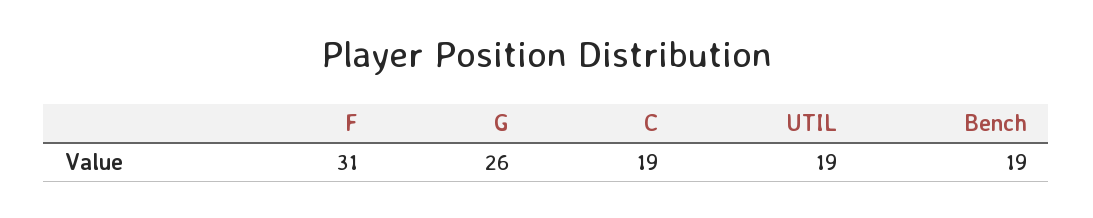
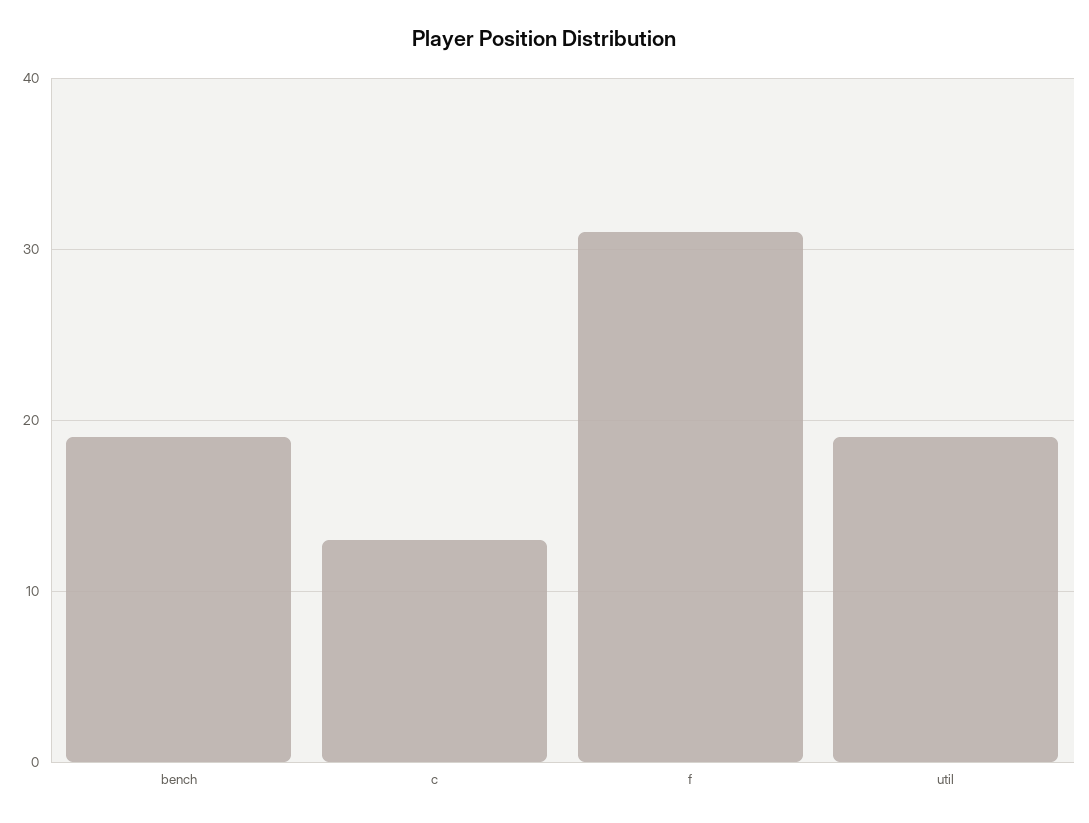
  {
    "F": 31,
-   "G": 26,
-   "C": 19,
+   "C": 13,
    "UTIL": 19,
    "Bench": 19
  }

